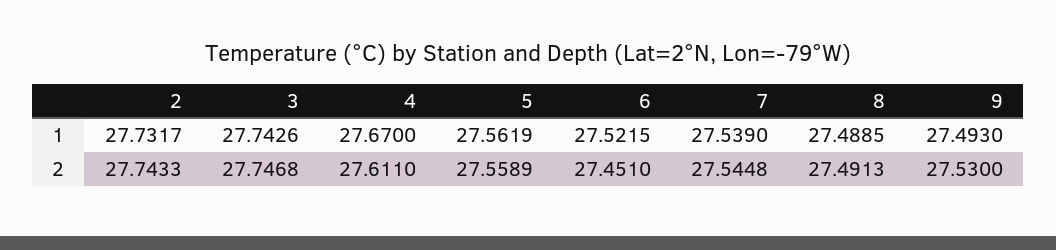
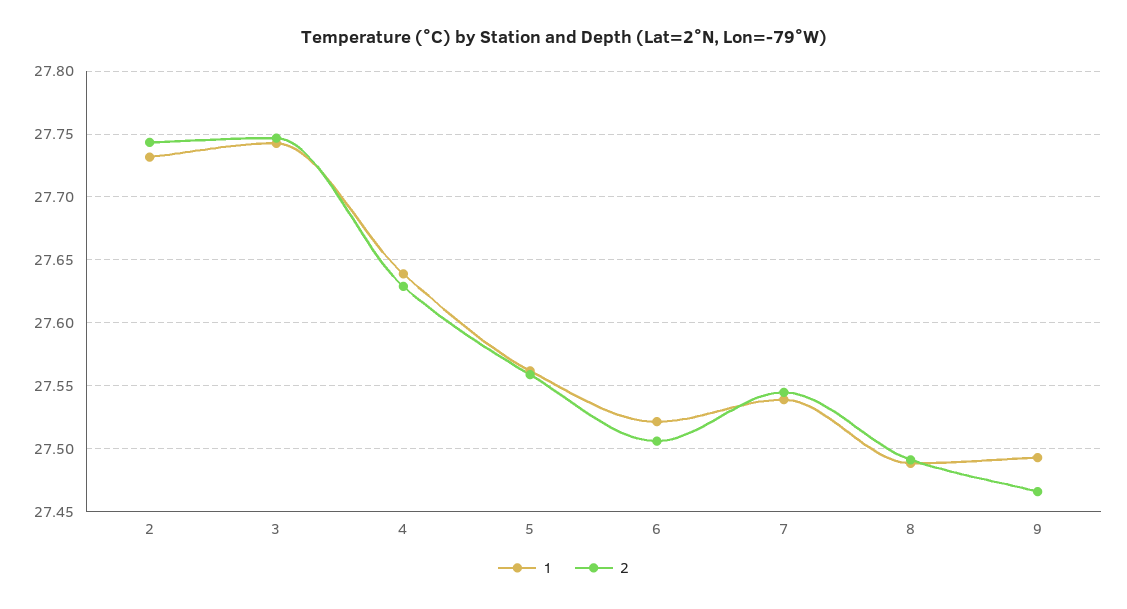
  {
    "1": {
      "2": 27.7317,
      "3": 27.7426,
-     "4": 27.67,
+     "4": 27.64,
      "5": 27.5619,
      "6": 27.5215,
      "7": 27.539,
      "8": 27.4885,
      "9": 27.493
    },
    "2": {
      "2": 27.7433,
      "3": 27.7468,
-     "4": 27.611,
+     "4": 27.63,
      "5": 27.5589,
-     "6": 27.451,
+     "6": 27.505,
      "7": 27.5448,
      "8": 27.4913,
-     "9": 27.53
+     "9": 27.465
    }
  }

